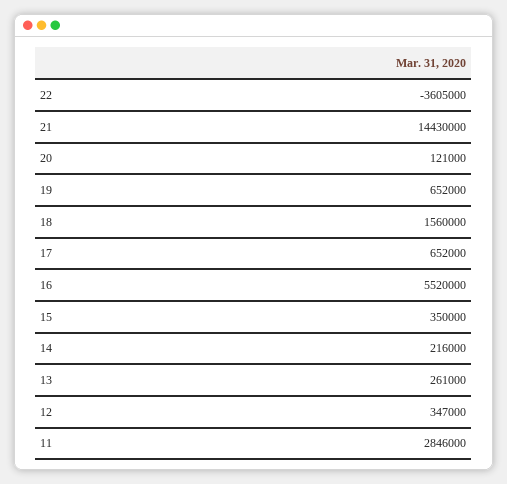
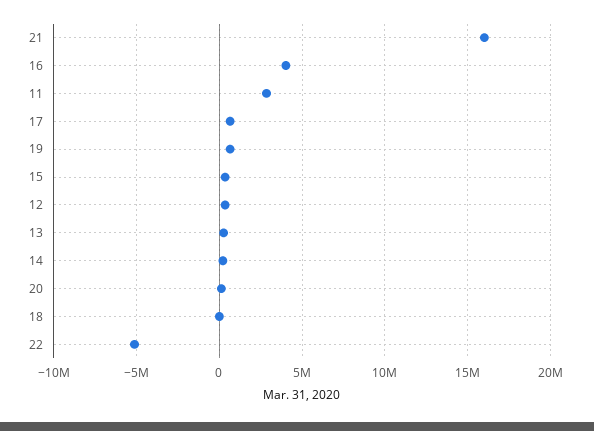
  {
-   "22": -3605000,
+   "22": -5000000,
-   "21": 14430000,
+   "21": 16000000,
    "20": 121000,
    "19": 652000,
-   "18": 1560000,
+   "18": 0,
    "17": 652000,
-   "16": 5520000,
+   "16": 4000000,
    "15": 350000,
    "14": 216000,
    "13": 261000,
    "12": 347000,
    "11": 2846000
  }

